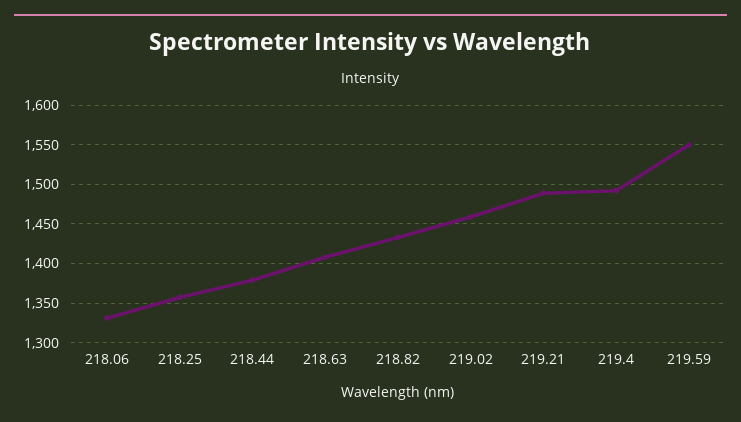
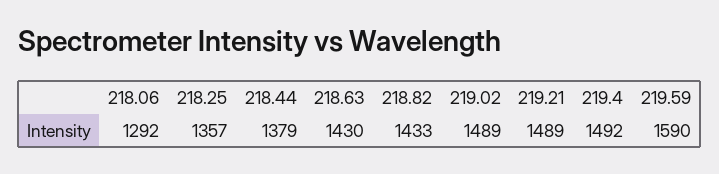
  {
-   "218.06": 1330,
+   "218.06": 1292,
    "218.25": 1357,
    "218.44": 1379,
-   "218.63": 1410,
+   "218.63": 1430,
    "218.82": 1433,
-   "219.02": 1460,
+   "219.02": 1489,
    "219.21": 1489,
    "219.4": 1492,
-   "219.59": 1550
+   "219.59": 1590
  }

